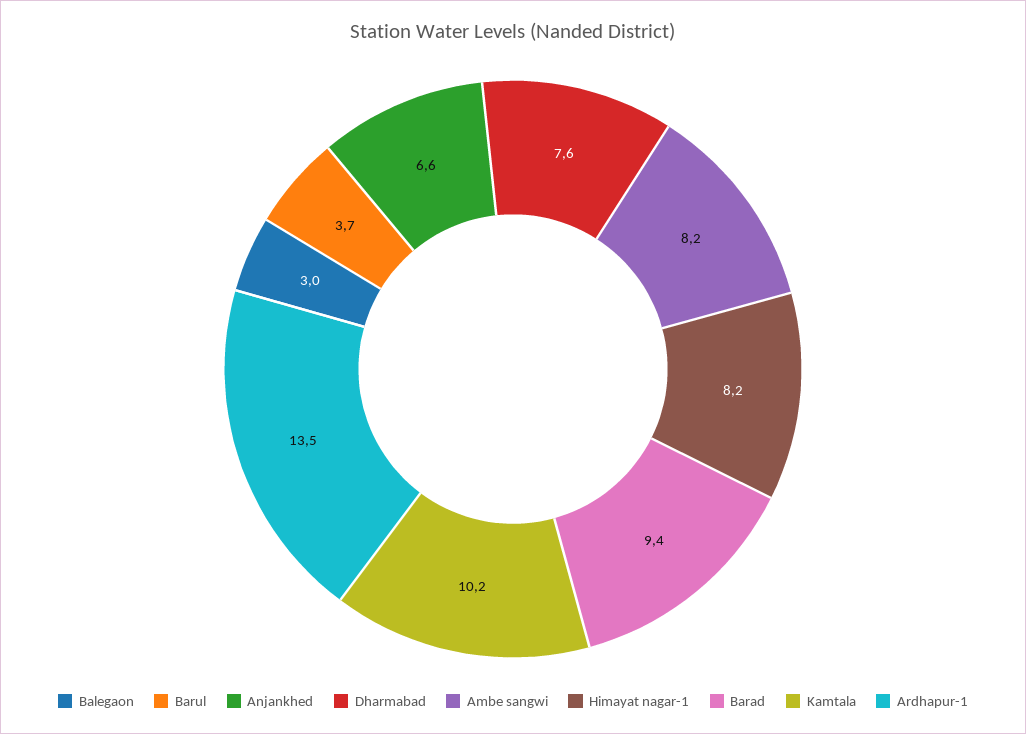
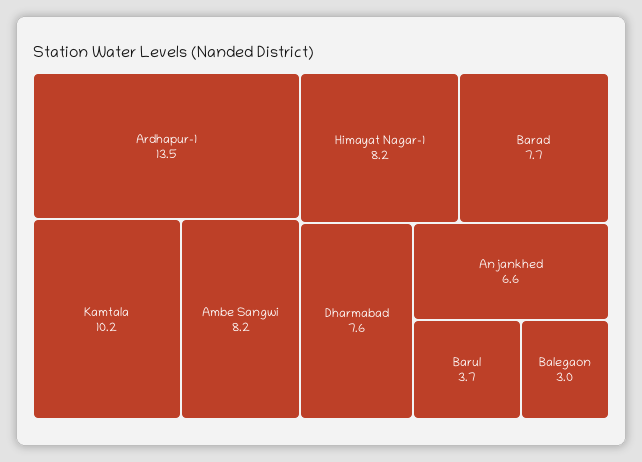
  {
    "Balegaon": 3,
    "Barul": 3.7,
    "Anjankhed": 6.6,
    "Dharmabad": 7.6,
    "Ambe sangwi": 8.2,
    "Himayat nagar-1": 8.2,
-   "Barad": 9.4,
+   "Barad": 7.7,
    "Kamtala": 10.2,
    "Ardhapur-1": 13.5
  }

